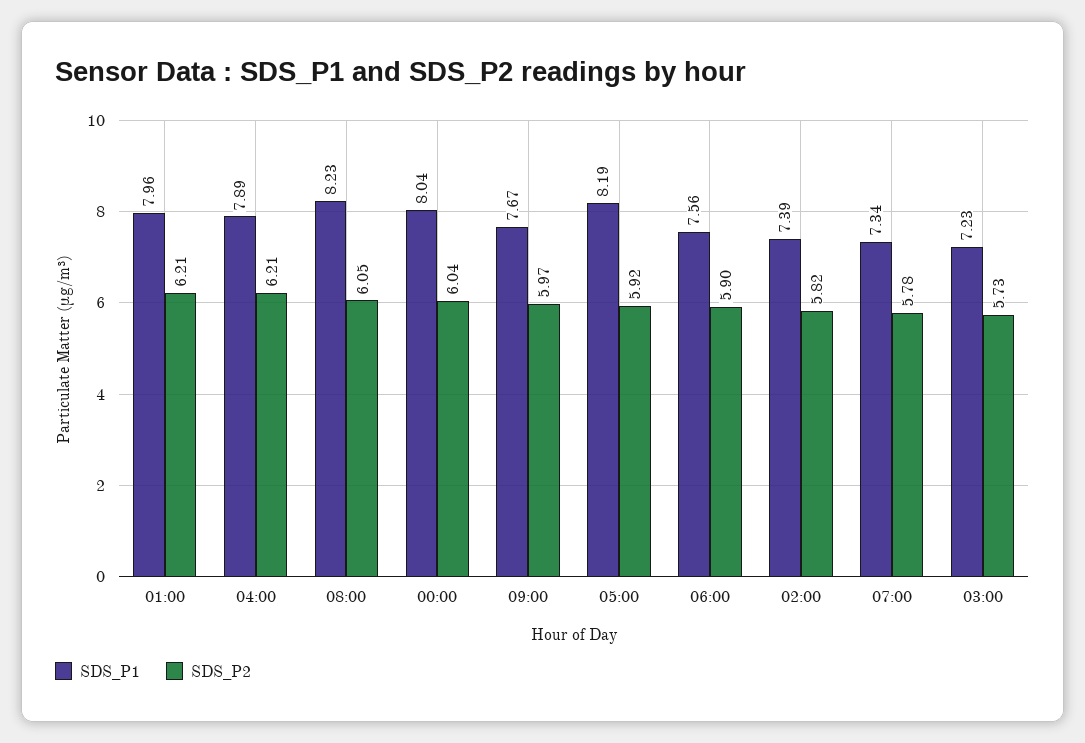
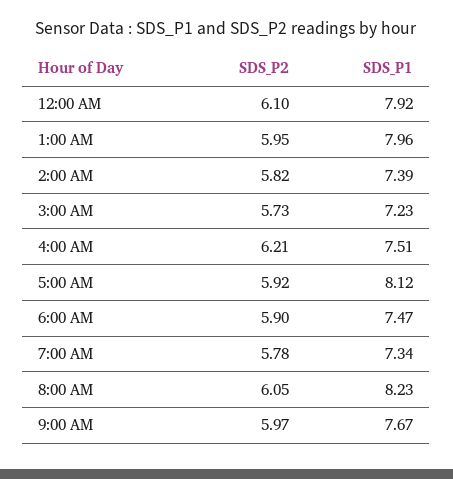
  {
    "SDS_P1": {
      "01:00": 7.96,
-     "04:00": 7.89,
+     "04:00": 7.51,
      "08:00": 8.23,
-     "00:00": 8.04,
+     "00:00": 7.92,
      "09:00": 7.67,
-     "05:00": 8.19,
+     "05:00": 8.12,
-     "06:00": 7.56,
+     "06:00": 7.47,
      "02:00": 7.39,
      "07:00": 7.34,
      "03:00": 7.23
    },
    "SDS_P2": {
-     "01:00": 6.21,
+     "01:00": 5.95,
      "04:00": 6.21,
      "08:00": 6.05,
-     "00:00": 6.04,
+     "00:00": 6.1,
      "09:00": 5.97,
      "05:00": 5.92,
      "06:00": 5.9,
      "02:00": 5.82,
      "07:00": 5.78,
      "03:00": 5.73
    }
  }

